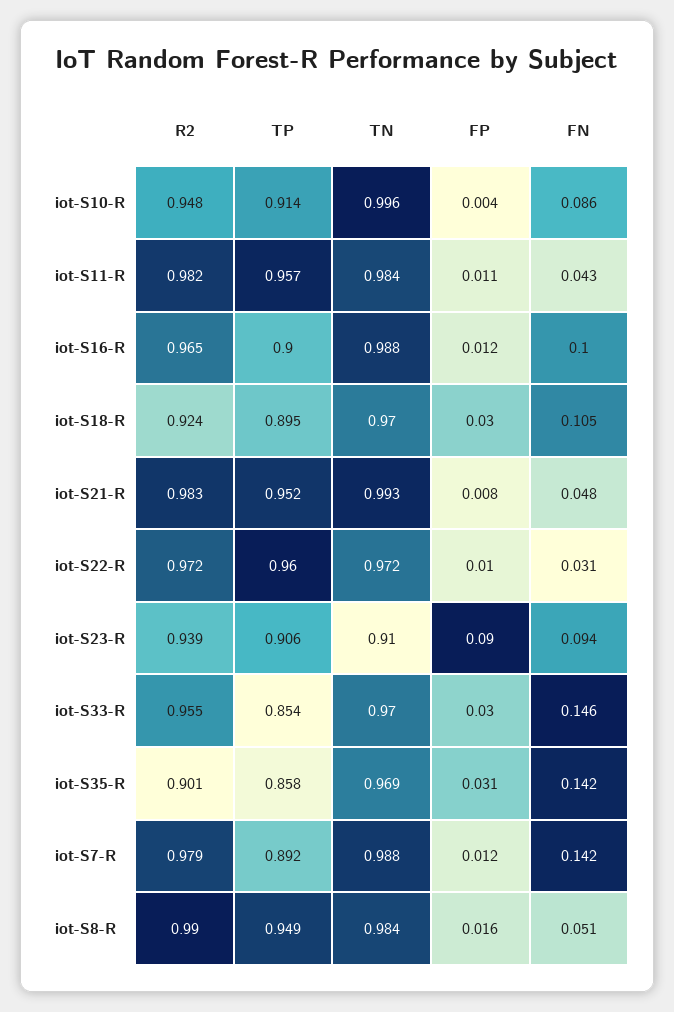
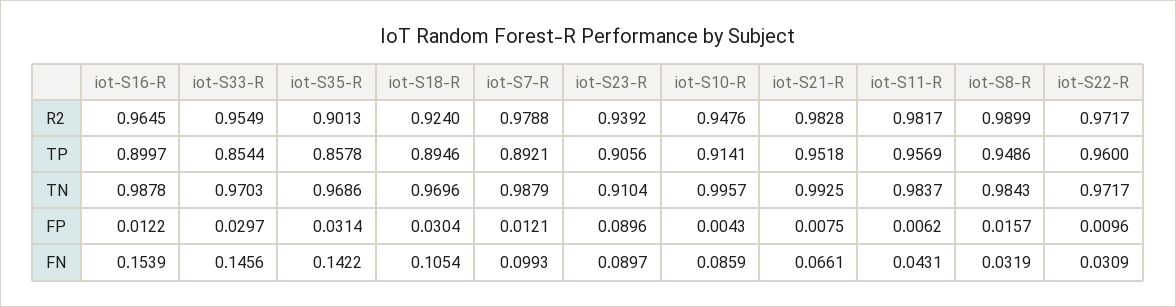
  {
    "R2": {
      "iot-S10-R": 0.9476,
      "iot-S11-R": 0.9817,
      "iot-S16-R": 0.9645,
      "iot-S18-R": 0.924,
      "iot-S21-R": 0.9828,
      "iot-S22-R": 0.9717,
      "iot-S23-R": 0.9392,
      "iot-S33-R": 0.9549,
      "iot-S35-R": 0.9013,
      "iot-S7-R": 0.9788,
      "iot-S8-R": 0.9899
    },
    "TP": {
      "iot-S10-R": 0.9141,
      "iot-S11-R": 0.9569,
      "iot-S16-R": 0.8997,
      "iot-S18-R": 0.8946,
      "iot-S21-R": 0.9518,
      "iot-S22-R": 0.96,
      "iot-S23-R": 0.9056,
      "iot-S33-R": 0.8544,
      "iot-S35-R": 0.8578,
      "iot-S7-R": 0.8921,
      "iot-S8-R": 0.9486
    },
    "TN": {
      "iot-S10-R": 0.9957,
      "iot-S11-R": 0.9837,
      "iot-S16-R": 0.9878,
      "iot-S18-R": 0.9696,
      "iot-S21-R": 0.9925,
      "iot-S22-R": 0.9717,
      "iot-S23-R": 0.9104,
      "iot-S33-R": 0.9703,
      "iot-S35-R": 0.9686,
      "iot-S7-R": 0.9879,
      "iot-S8-R": 0.9843
    },
    "FP": {
      "iot-S10-R": 0.0043,
-     "iot-S11-R": 0.011,
+     "iot-S11-R": 0.0062,
      "iot-S16-R": 0.0122,
      "iot-S18-R": 0.0304,
      "iot-S21-R": 0.0075,
      "iot-S22-R": 0.0096,
      "iot-S23-R": 0.0896,
      "iot-S33-R": 0.0297,
      "iot-S35-R": 0.0314,
      "iot-S7-R": 0.0121,
      "iot-S8-R": 0.0157
    },
    "FN": {
      "iot-S10-R": 0.0859,
      "iot-S11-R": 0.0431,
-     "iot-S16-R": 0.1,
+     "iot-S16-R": 0.1539,
      "iot-S18-R": 0.1054,
-     "iot-S21-R": 0.048,
+     "iot-S21-R": 0.0661,
      "iot-S22-R": 0.0309,
-     "iot-S23-R": 0.094,
+     "iot-S23-R": 0.0897,
      "iot-S33-R": 0.1456,
      "iot-S35-R": 0.1422,
-     "iot-S7-R": 0.142,
+     "iot-S7-R": 0.0993,
-     "iot-S8-R": 0.051
+     "iot-S8-R": 0.0319
    }
  }

